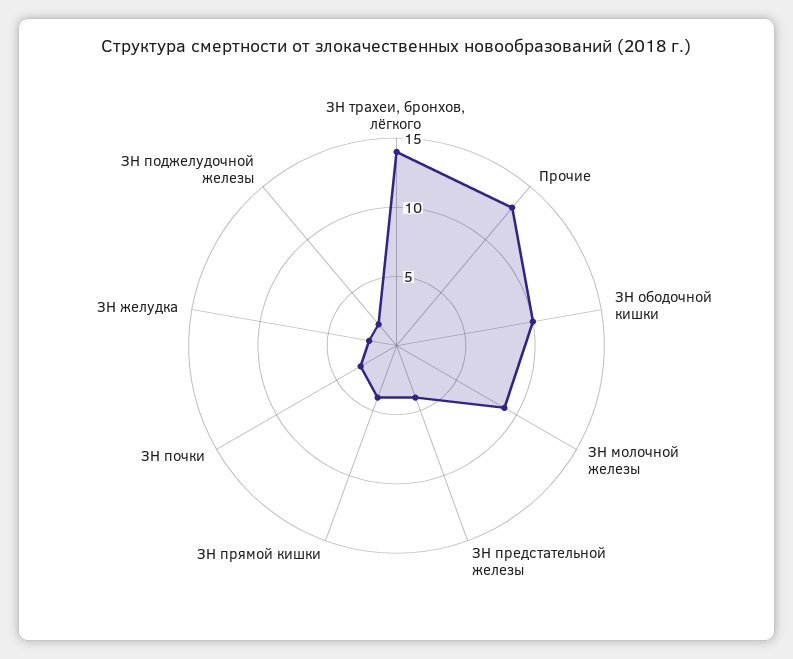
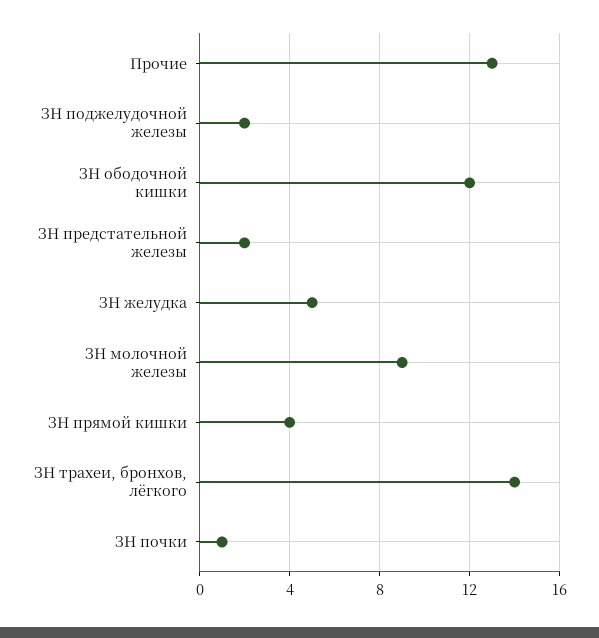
  {
    "ЗН трахеи, бронхов, лёгкого": 14,
    "Прочие": 13,
-   "ЗН ободочной кишки": 10,
+   "ЗН ободочной кишки": 12,
    "ЗН молочной железы": 9,
-   "ЗН предстательной железы": 4,
+   "ЗН предстательной железы": 2,
    "ЗН прямой кишки": 4,
-   "ЗН почки": 3,
+   "ЗН почки": 1,
-   "ЗН желудка": 2,
+   "ЗН желудка": 5,
    "ЗН поджелудочной железы": 2
  }

